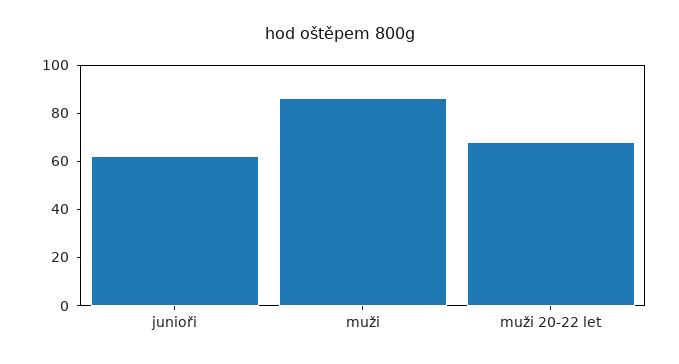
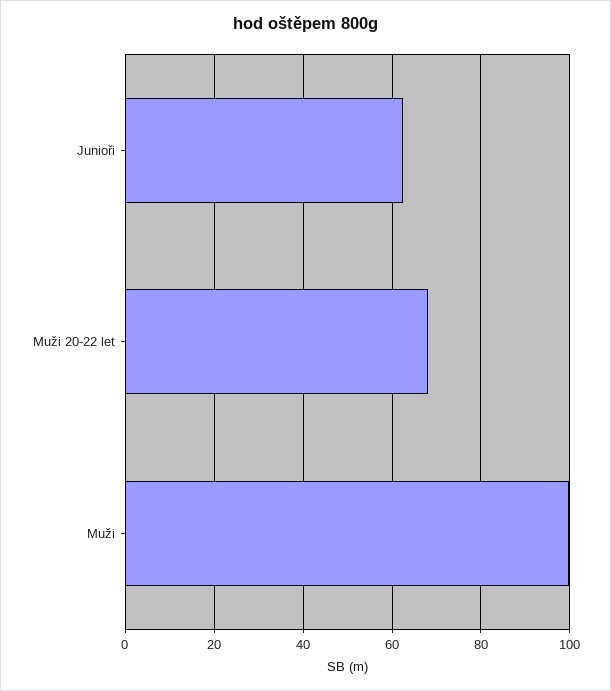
  {
    "junioři": 62,
-   "muži": 85,
+   "muži": 100,
    "muži 20-22 let": 68
  }

